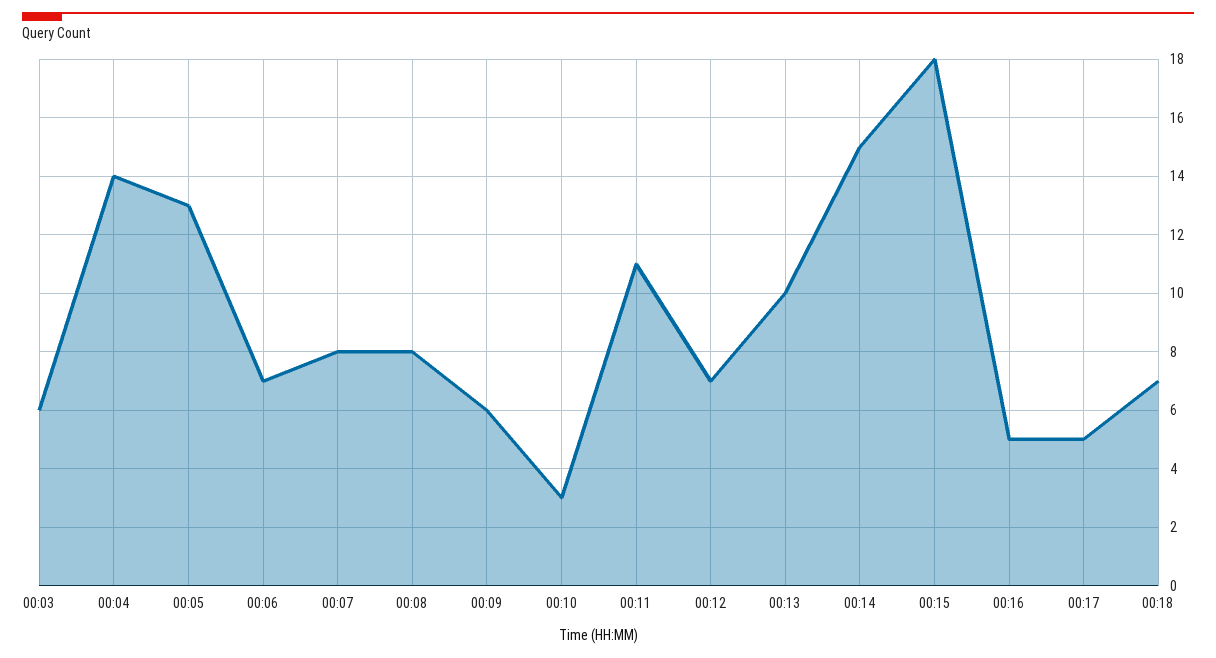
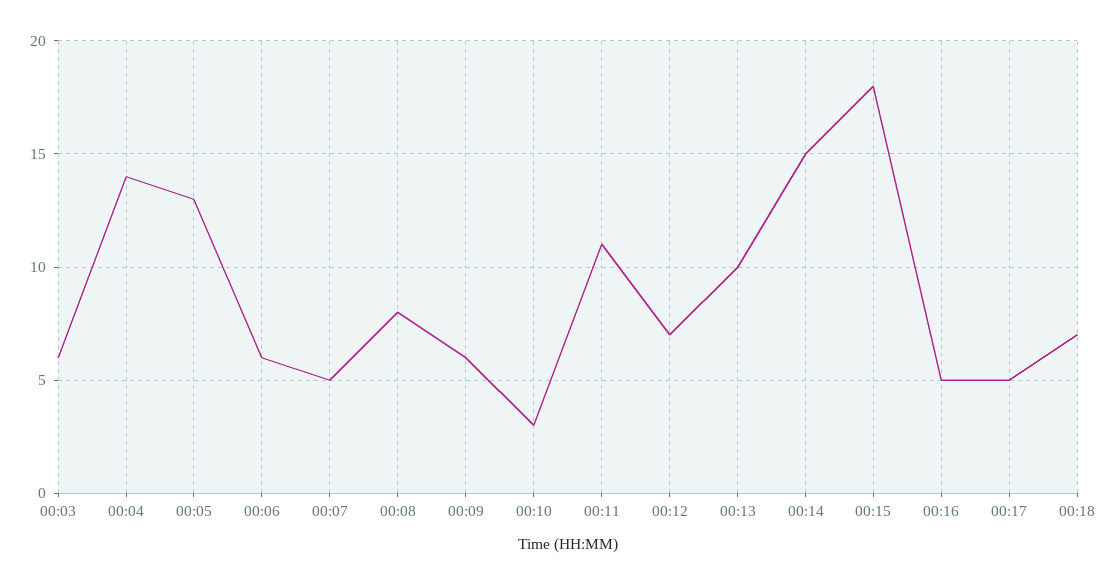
  {
    "00:03": 6,
    "00:04": 14,
    "00:05": 13,
-   "00:06": 7,
+   "00:06": 6,
-   "00:07": 8,
+   "00:07": 5,
    "00:08": 8,
    "00:09": 6,
    "00:10": 3,
    "00:11": 11,
    "00:12": 7,
    "00:13": 10,
    "00:14": 15,
    "00:15": 18,
    "00:16": 5,
    "00:17": 5,
    "00:18": 7
  }

